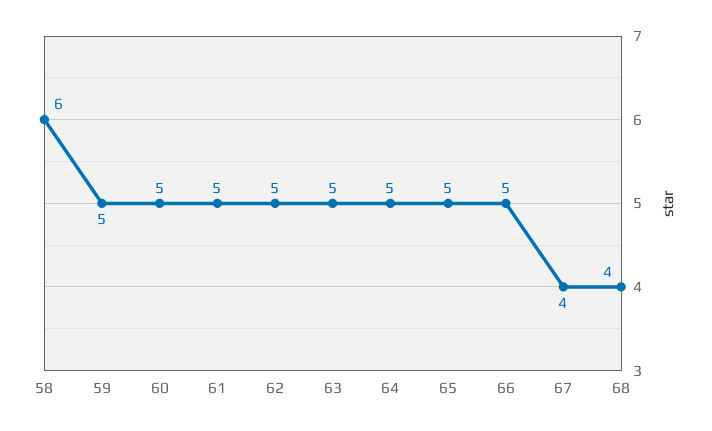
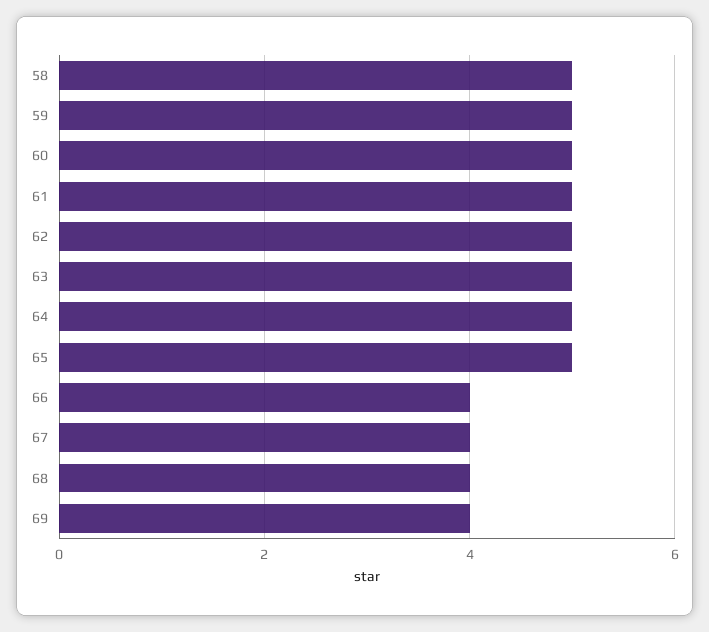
  {
-   "58": 6,
+   "58": 5,
    "59": 5,
    "60": 5,
    "61": 5,
    "62": 5,
    "63": 5,
    "64": 5,
    "65": 5,
-   "66": 5,
+   "66": 4,
    "67": 4,
-   "68": 4
+   "68": 4,
+   "69": 4
  }

